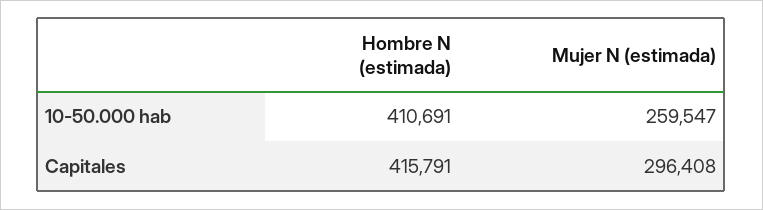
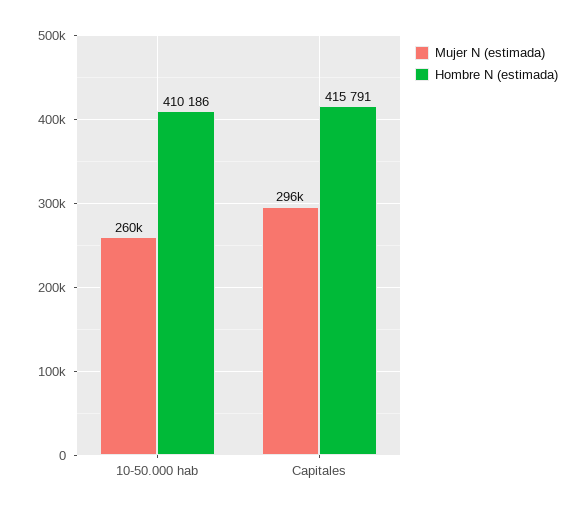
  {
    "Hombre N (estimada)": {
-     "10-50.000 hab": 410691,
+     "10-50.000 hab": 410186,
      "Capitales": 415791
    },
    "Mujer N (estimada)": {
      "10-50.000 hab": 259547,
      "Capitales": 296408
    }
  }

